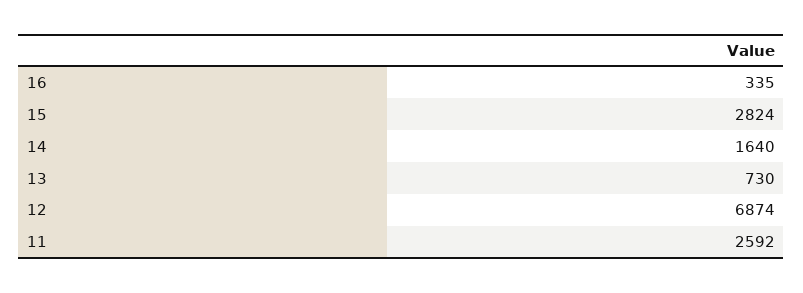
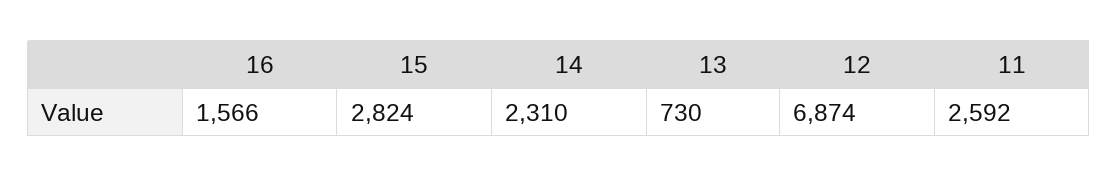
  {
-   "16": 335,
+   "16": 1566,
    "15": 2824,
-   "14": 1640,
+   "14": 2310,
    "13": 730,
    "12": 6874,
    "11": 2592
  }

